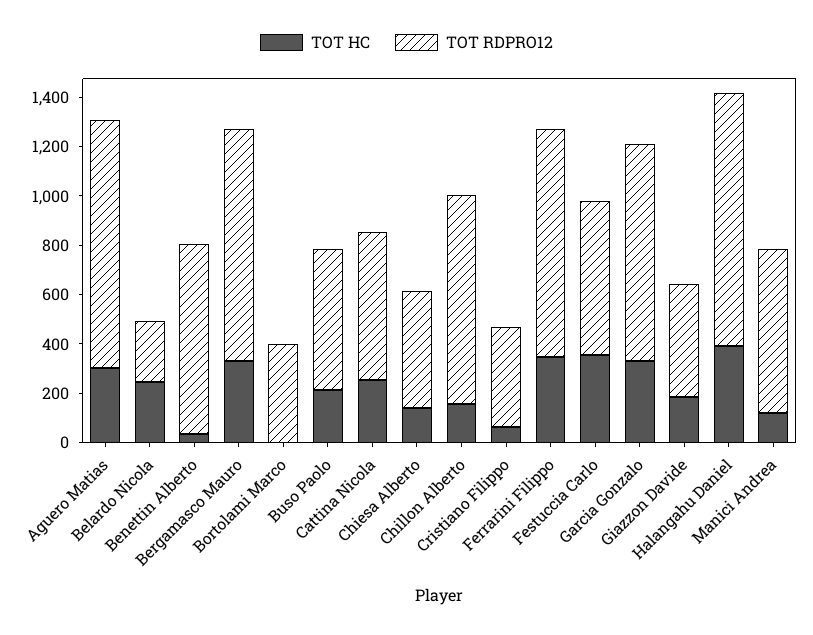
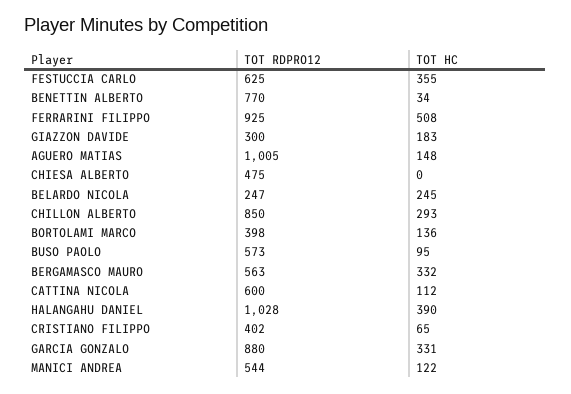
  {
    "TOT HC": {
-     "Aguero Matias": 300,
+     "Aguero Matias": 148,
      "Belardo Nicola": 245,
      "Benettin Alberto": 34,
      "Bergamasco Mauro": 332,
-     "Bortolami Marco": 0,
+     "Bortolami Marco": 136,
-     "Buso Paolo": 200,
+     "Buso Paolo": 95,
-     "Cattina Nicola": 250,
+     "Cattina Nicola": 112,
-     "Chiesa Alberto": 150,
+     "Chiesa Alberto": 0,
-     "Chillon Alberto": 150,
+     "Chillon Alberto": 293,
      "Cristiano Filippo": 65,
-     "Ferrarini Filippo": 350,
+     "Ferrarini Filippo": 508,
      "Festuccia Carlo": 355,
      "Garcia Gonzalo": 331,
      "Giazzon Davide": 183,
      "Halangahu Daniel": 390,
      "Manici Andrea": 122
    },
    "TOT RDPRO12": {
      "Aguero Matias": 1005,
      "Belardo Nicola": 247,
      "Benettin Alberto": 770,
-     "Bergamasco Mauro": 950,
+     "Bergamasco Mauro": 563,
      "Bortolami Marco": 398,
      "Buso Paolo": 573,
      "Cattina Nicola": 600,
      "Chiesa Alberto": 475,
      "Chillon Alberto": 850,
      "Cristiano Filippo": 402,
      "Ferrarini Filippo": 925,
      "Festuccia Carlo": 625,
      "Garcia Gonzalo": 880,
-     "Giazzon Davide": 450,
+     "Giazzon Davide": 300,
      "Halangahu Daniel": 1028,
-     "Manici Andrea": 650
+     "Manici Andrea": 544
    }
  }

